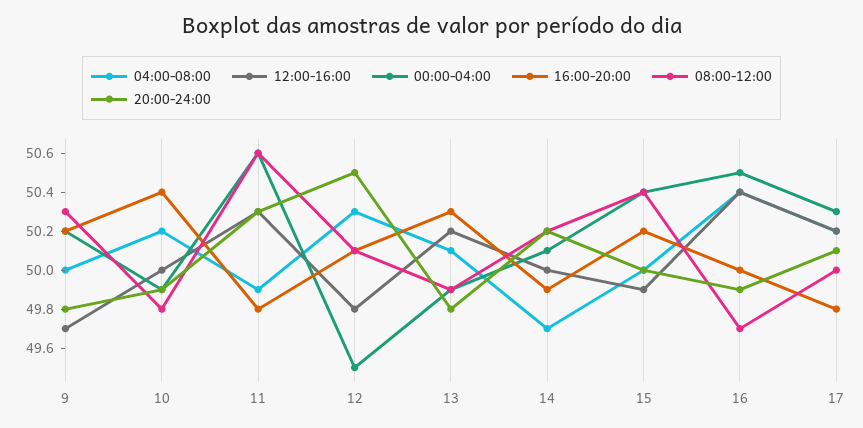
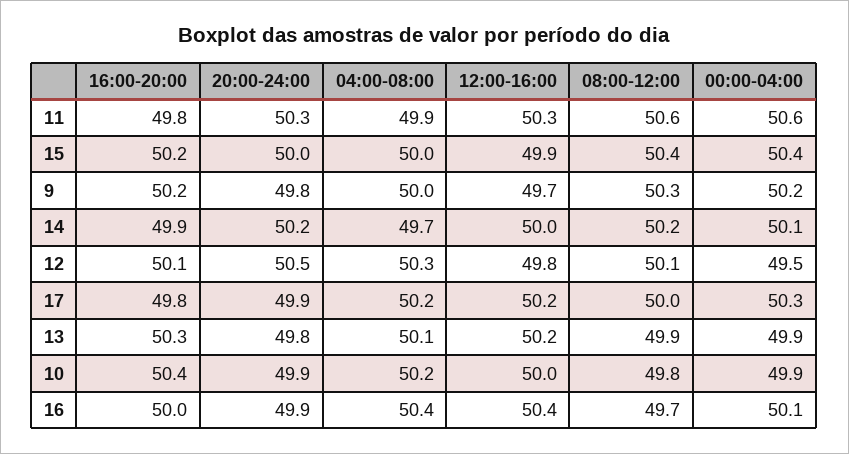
  {
    "04:00-08:00": {
      "9": 50,
      "10": 50.2,
      "11": 49.9,
      "12": 50.3,
      "13": 50.1,
      "14": 49.7,
      "15": 50,
      "16": 50.4,
      "17": 50.2
    },
    "12:00-16:00": {
      "9": 49.7,
      "10": 50,
      "11": 50.3,
      "12": 49.8,
      "13": 50.2,
      "14": 50,
      "15": 49.9,
      "16": 50.4,
      "17": 50.2
    },
    "00:00-04:00": {
      "9": 50.2,
      "10": 49.9,
      "11": 50.6,
      "12": 49.5,
      "13": 49.9,
      "14": 50.1,
      "15": 50.4,
-     "16": 50.5,
+     "16": 50.1,
      "17": 50.3
    },
    "16:00-20:00": {
      "9": 50.2,
      "10": 50.4,
      "11": 49.8,
      "12": 50.1,
      "13": 50.3,
      "14": 49.9,
      "15": 50.2,
      "16": 50,
      "17": 49.8
    },
    "08:00-12:00": {
      "9": 50.3,
      "10": 49.8,
      "11": 50.6,
      "12": 50.1,
      "13": 49.9,
      "14": 50.2,
      "15": 50.4,
      "16": 49.7,
      "17": 50
    },
    "20:00-24:00": {
      "9": 49.8,
      "10": 49.9,
      "11": 50.3,
      "12": 50.5,
      "13": 49.8,
      "14": 50.2,
      "15": 50,
      "16": 49.9,
-     "17": 50.1
+     "17": 49.9
    }
  }

